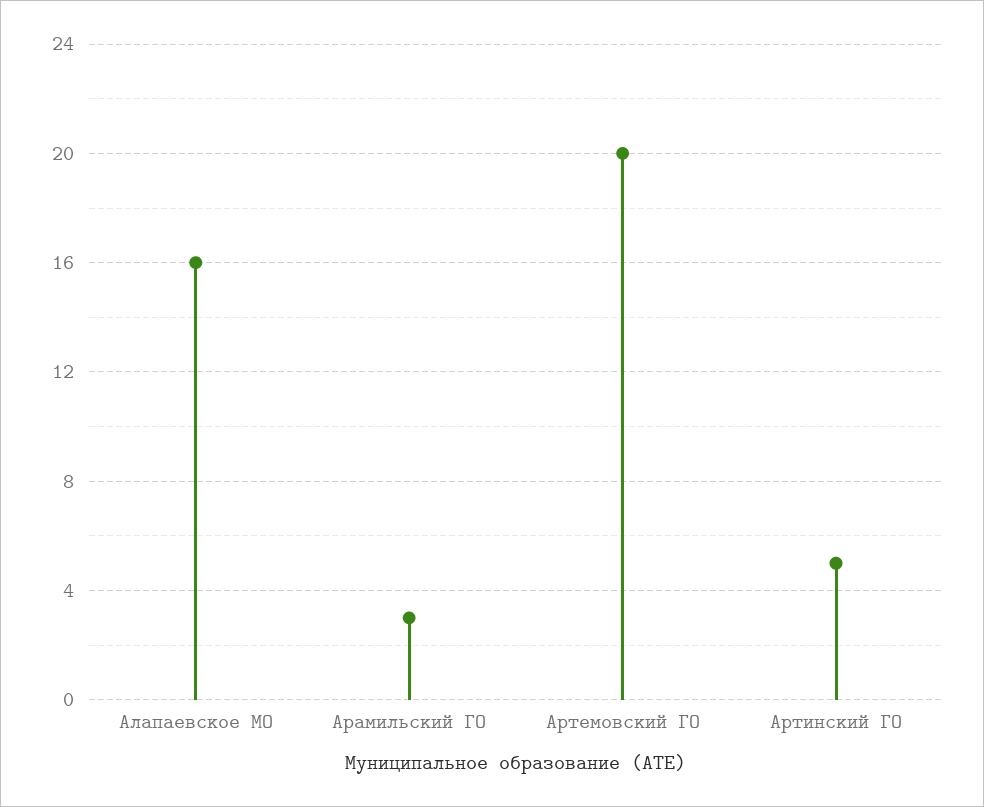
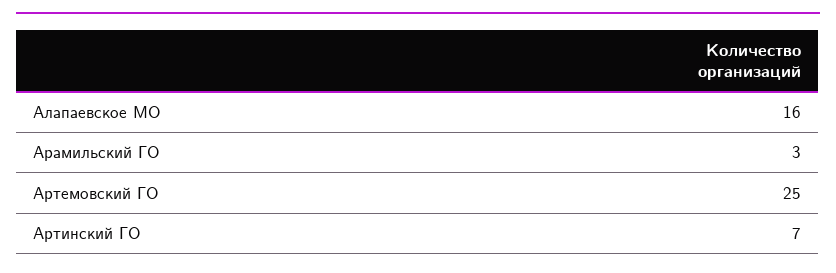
  {
    "Алапаевское МО": 16,
    "Арамильский ГО": 3,
-   "Артемовский ГО": 20,
+   "Артемовский ГО": 25,
-   "Артинский ГО": 5
+   "Артинский ГО": 7
  }

